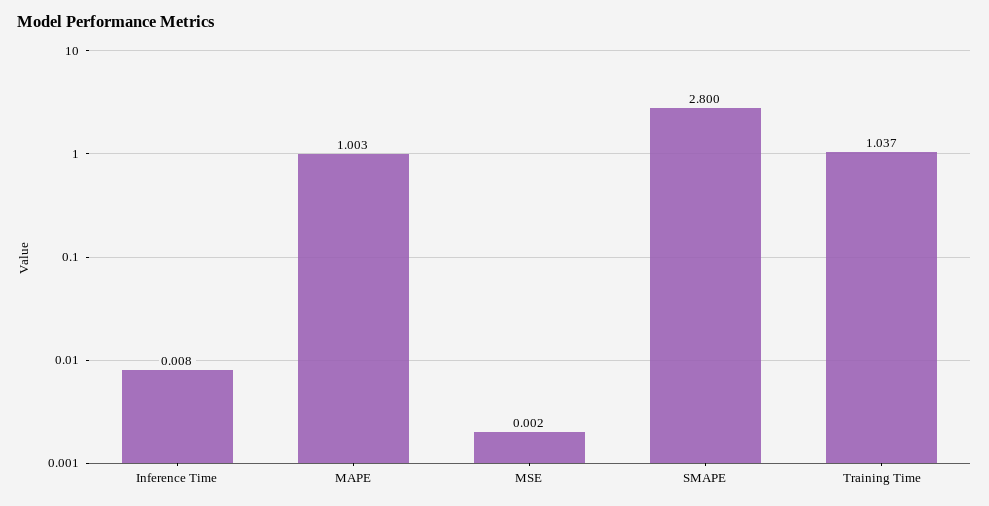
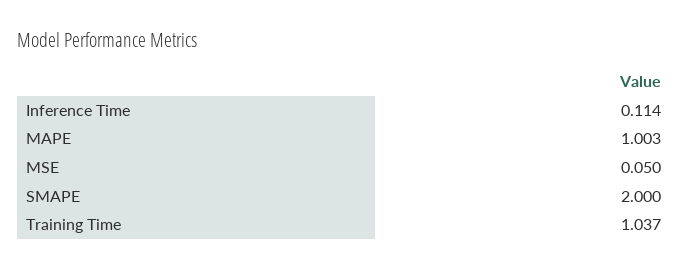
  {
-   "Inference Time": 0.008,
+   "Inference Time": 0.114,
    "MAPE": 1.003,
-   "MSE": 0.002,
+   "MSE": 0.05,
-   "SMAPE": 2.8,
+   "SMAPE": 2,
    "Training Time": 1.037
  }

